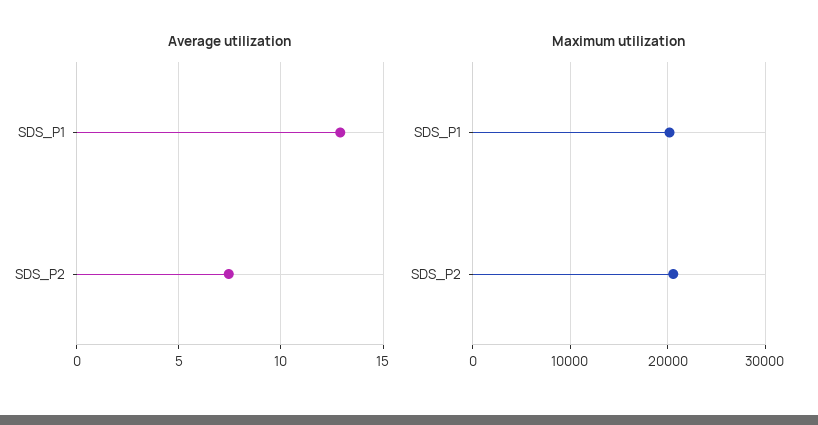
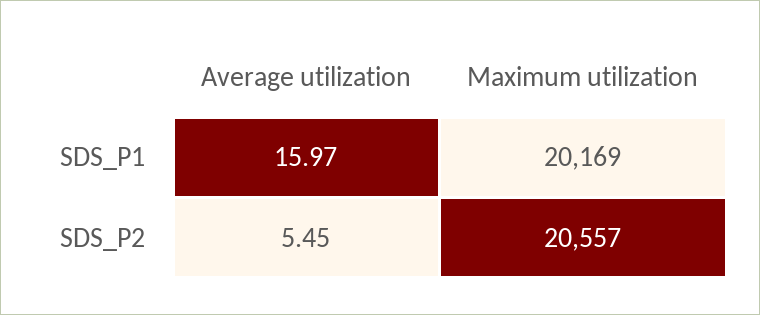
  {
    "Average utilization": {
-     "SDS_P1": 13,
+     "SDS_P1": 15.97,
-     "SDS_P2": 7.5
+     "SDS_P2": 5.45
    },
    "Maximum utilization": {
      "SDS_P1": 20169,
      "SDS_P2": 20557
    }
  }

